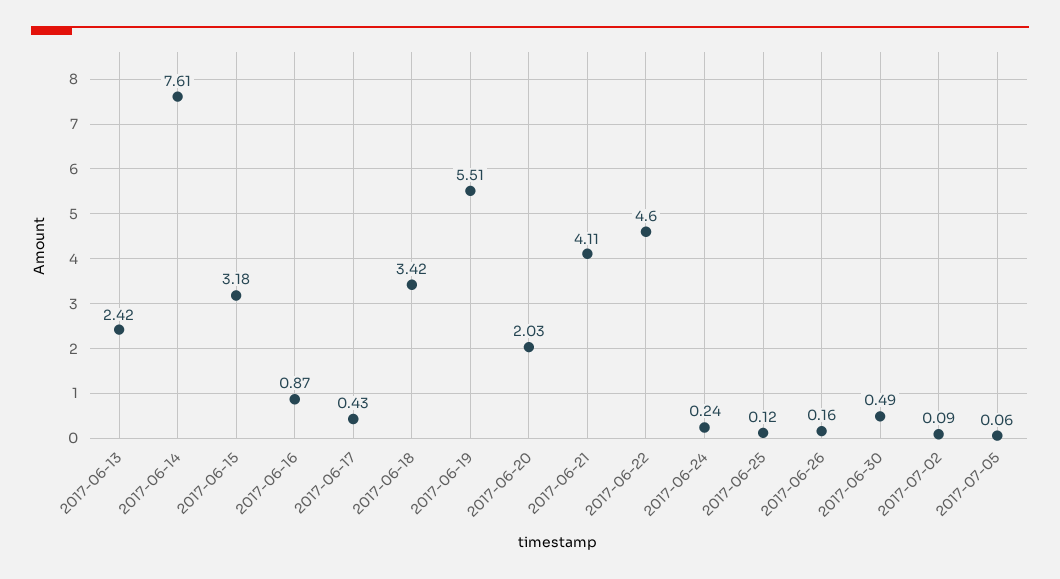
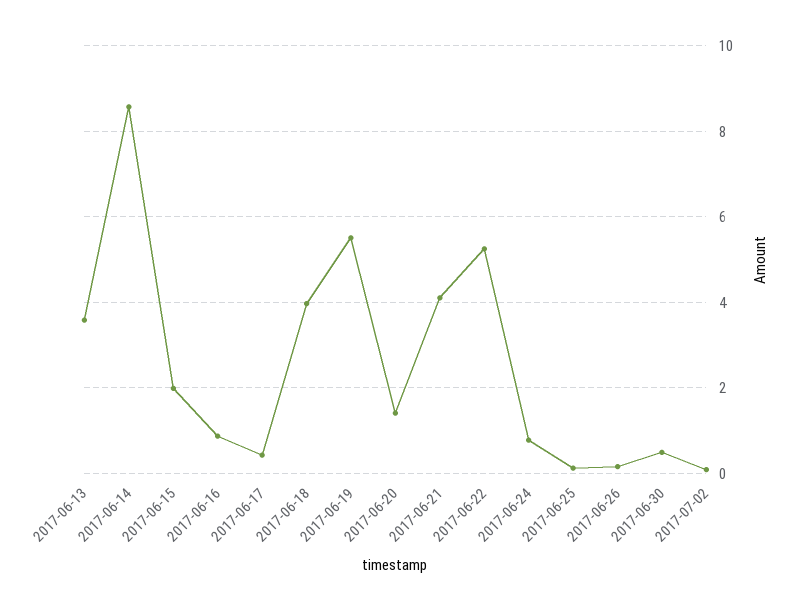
  {
-   "2017-06-13": 2.42,
+   "2017-06-13": 3.6,
-   "2017-06-14": 7.61,
+   "2017-06-14": 8.6,
-   "2017-06-15": 3.18,
+   "2017-06-15": 2,
    "2017-06-16": 0.87,
    "2017-06-17": 0.43,
-   "2017-06-18": 3.42,
+   "2017-06-18": 4,
    "2017-06-19": 5.51,
-   "2017-06-20": 2.03,
+   "2017-06-20": 1.4,
    "2017-06-21": 4.11,
-   "2017-06-22": 4.6,
+   "2017-06-22": 5.2,
-   "2017-06-24": 0.24,
+   "2017-06-24": 0.8,
    "2017-06-25": 0.12,
    "2017-06-26": 0.16,
    "2017-06-30": 0.49,
-   "2017-07-02": 0.09,
+   "2017-07-02": 0.09
-   "2017-07-05": 0.06
  }

